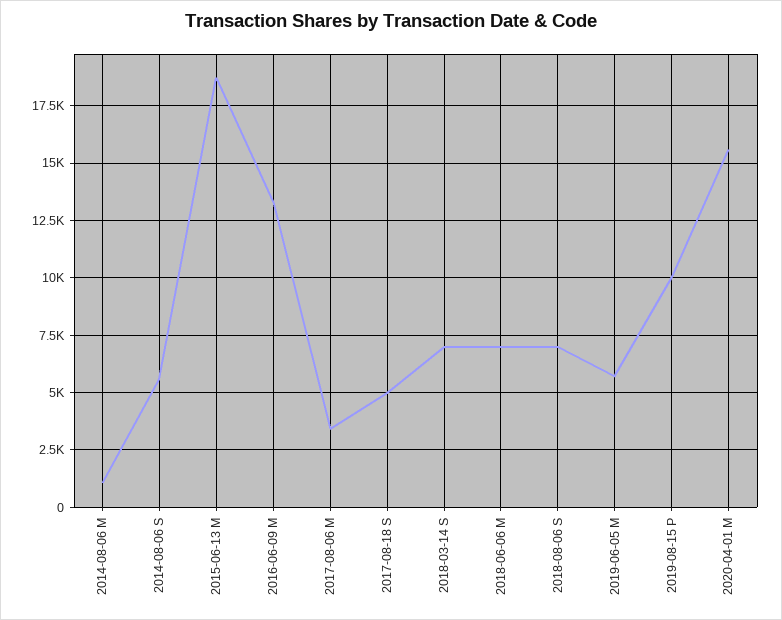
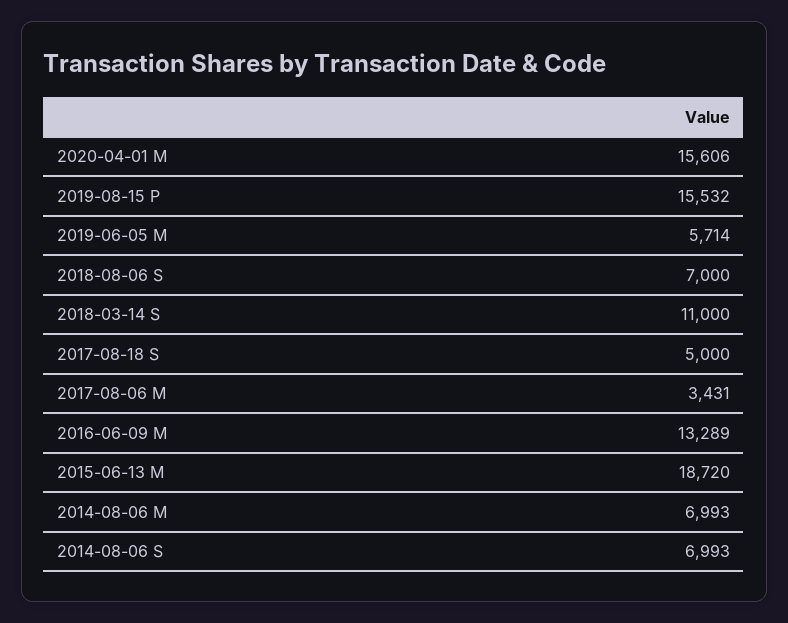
  {
-   "2014-08-06 M": 1000,
+   "2014-08-06 M": 6993,
-   "2014-08-06 S": 5500,
+   "2014-08-06 S": 6993,
    "2015-06-13 M": 18720,
    "2016-06-09 M": 13289,
    "2017-08-06 M": 3431,
    "2017-08-18 S": 5000,
-   "2018-03-14 S": 7000,
+   "2018-03-14 S": 11000,
-   "2018-06-06 M": 7000,
    "2018-08-06 S": 7000,
    "2019-06-05 M": 5714,
-   "2019-08-15 P": 10000,
+   "2019-08-15 P": 15532,
    "2020-04-01 M": 15606
  }

